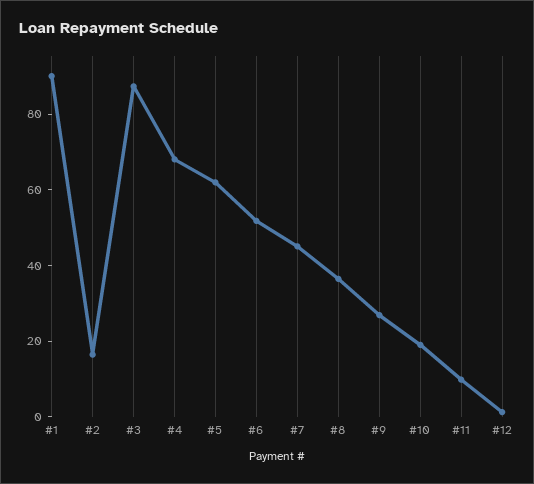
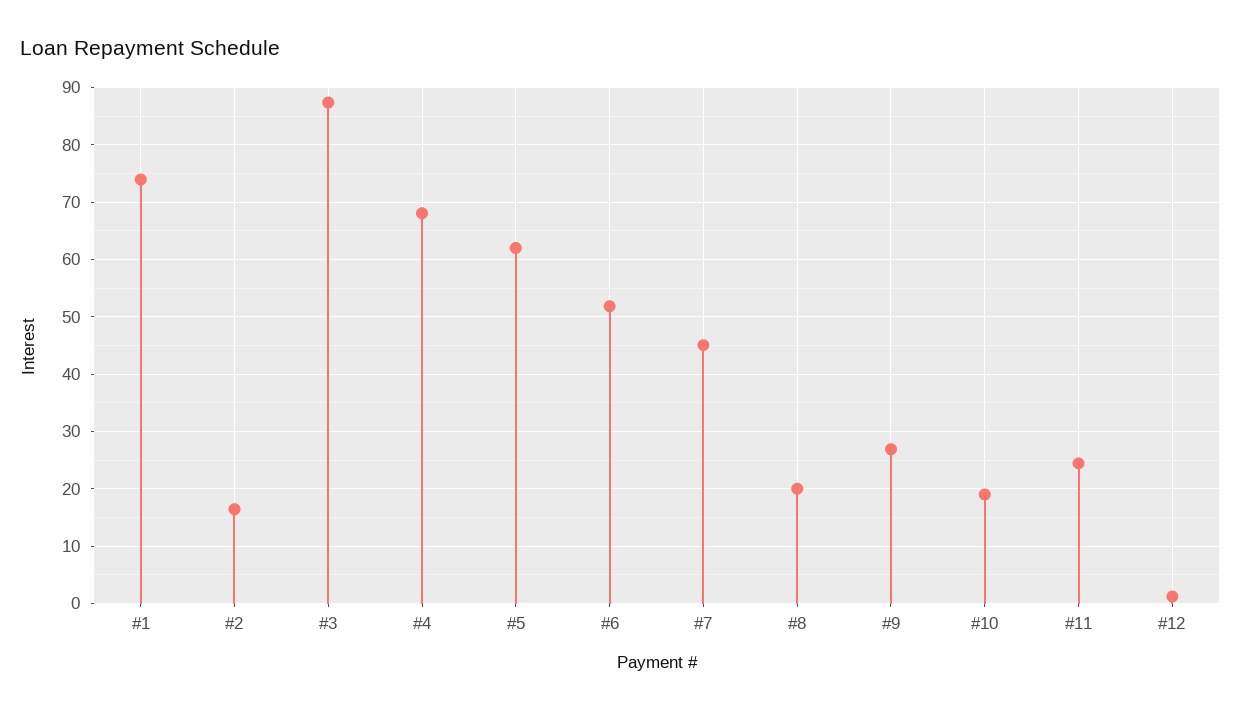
  {
-   "#1": 90,
+   "#1": 74,
    "#2": 16,
    "#3": 88,
    "#4": 68,
    "#5": 62,
    "#6": 52,
    "#7": 46,
-   "#8": 35,
+   "#8": 20,
    "#9": 26,
    "#10": 20,
-   "#11": 10,
+   "#11": 24,
    "#12": 2
  }

